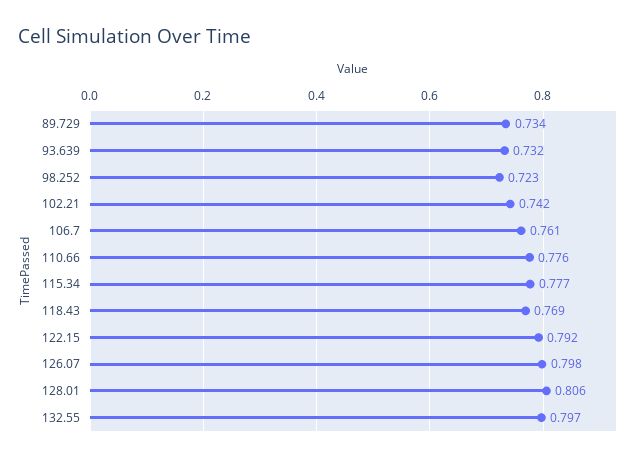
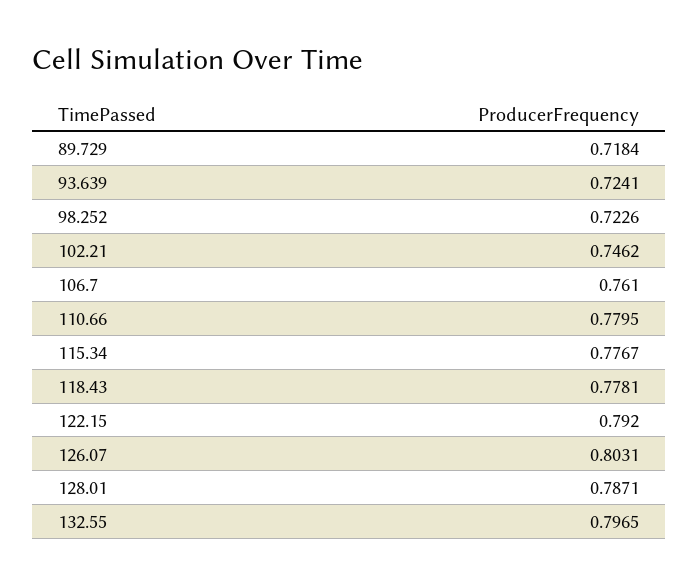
  {
-   "89.729": 0.734,
+   "89.729": 0.7184,
-   "93.639": 0.732,
+   "93.639": 0.7241,
    "98.252": 0.7226,
-   "102.21": 0.742,
+   "102.21": 0.7462,
    "106.7": 0.761,
-   "110.66": 0.776,
+   "110.66": 0.7795,
    "115.34": 0.7767,
-   "118.43": 0.769,
+   "118.43": 0.7781,
    "122.15": 0.792,
-   "126.07": 0.798,
+   "126.07": 0.8031,
-   "128.01": 0.806,
+   "128.01": 0.7871,
    "132.55": 0.7965
  }

